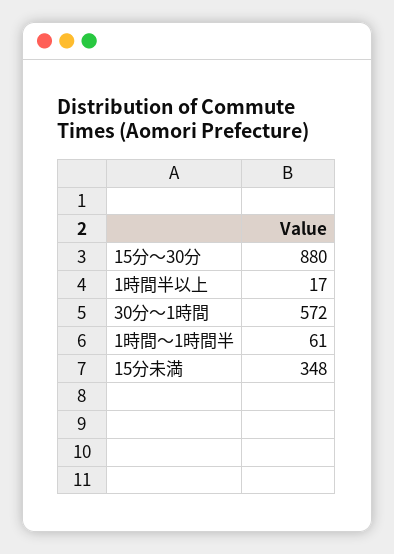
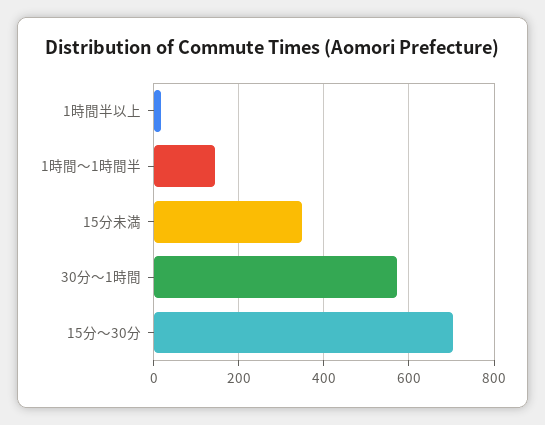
  {
-   "15分～30分": 880,
+   "15分～30分": 700,
    "1時間半以上": 17,
    "30分～1時間": 572,
-   "1時間～1時間半": 61,
+   "1時間～1時間半": 140,
    "15分未満": 348
  }

